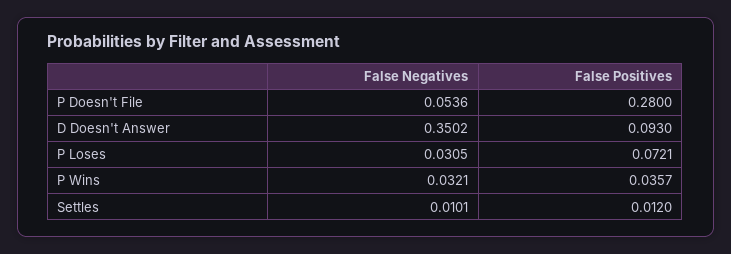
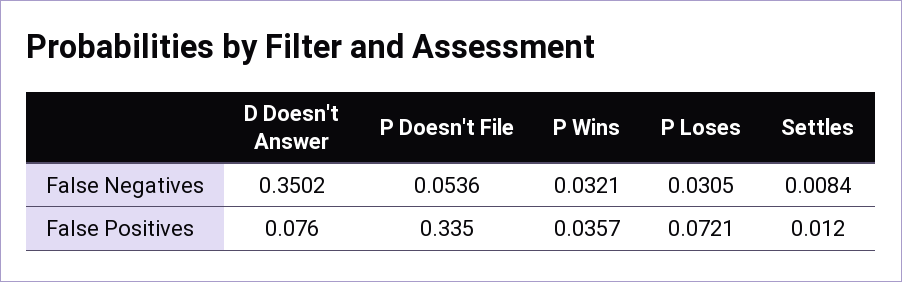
  {
    "False Negatives": {
      "P Doesn't File": 0.0536,
      "D Doesn't Answer": 0.3502,
      "P Loses": 0.0305,
      "P Wins": 0.0321,
-     "Settles": 0.0101
+     "Settles": 0.0084
    },
    "False Positives": {
-     "P Doesn't File": 0.28,
+     "P Doesn't File": 0.335,
-     "D Doesn't Answer": 0.093,
+     "D Doesn't Answer": 0.076,
      "P Loses": 0.0721,
      "P Wins": 0.0357,
      "Settles": 0.012
    }
  }

